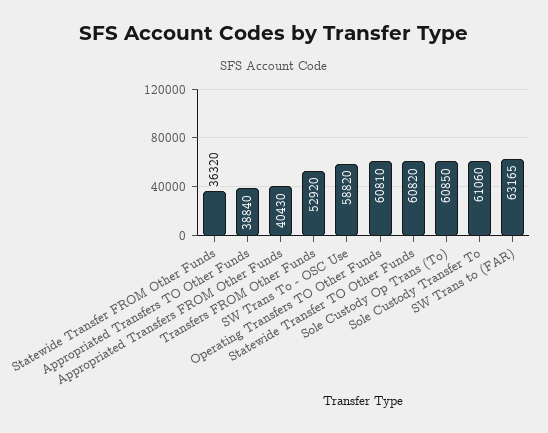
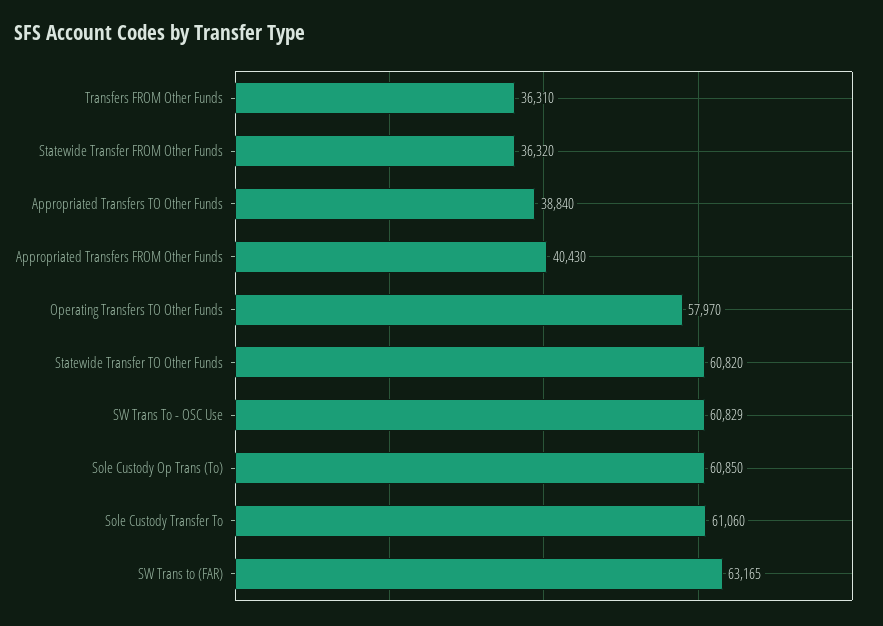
  {
    "Statewide Transfer FROM Other Funds": 36320,
    "Appropriated Transfers TO Other Funds": 38840,
    "Appropriated Transfers FROM Other Funds": 40430,
-   "Transfers FROM Other Funds": 52920,
+   "Transfers FROM Other Funds": 36310,
-   "SW Trans To - OSC Use": 58820,
+   "SW Trans To - OSC Use": 60829,
-   "Operating Transfers TO Other Funds": 60810,
+   "Operating Transfers TO Other Funds": 57970,
    "Statewide Transfer TO Other Funds": 60820,
    "Sole Custody Op Trans (To)": 60850,
    "Sole Custody Transfer To": 61060,
    "SW Trans to (FAR)": 63165
  }

